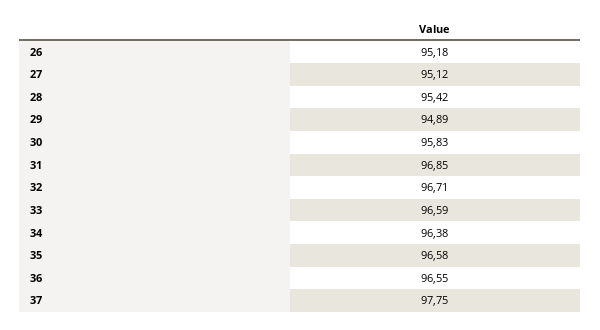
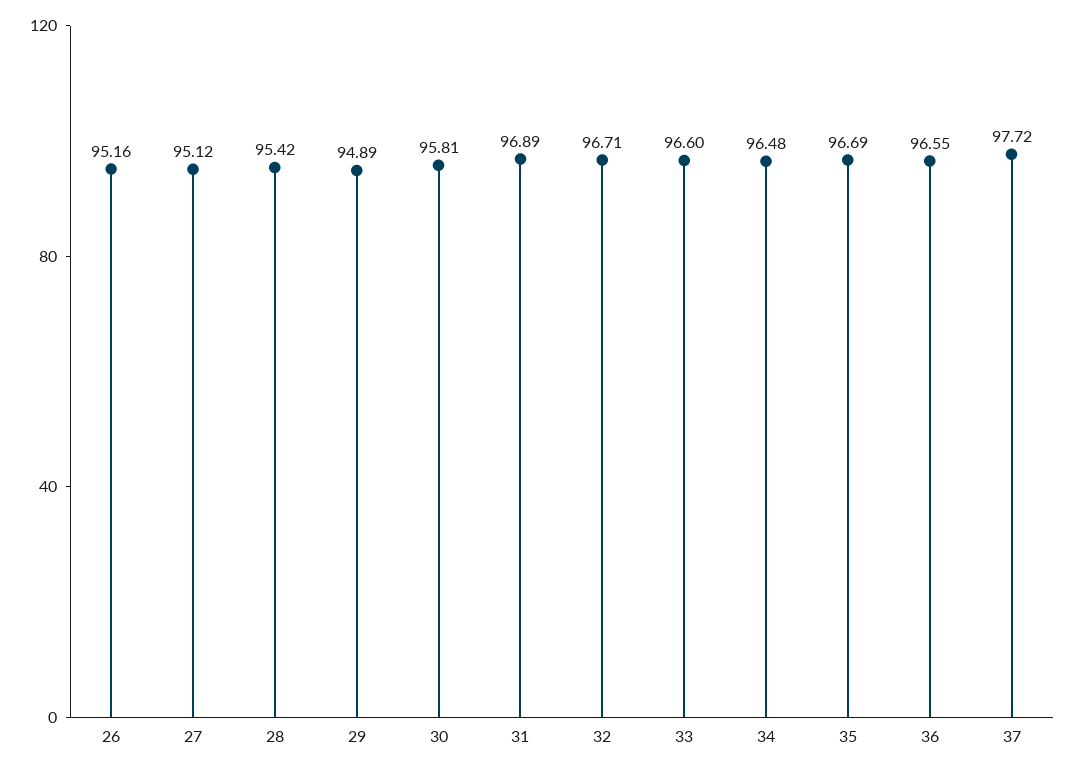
  {
-   "26": 95.18,
+   "26": 95.16,
    "27": 95.12,
    "28": 95.42,
    "29": 94.89,
-   "30": 95.83,
+   "30": 95.81,
-   "31": 96.85,
+   "31": 96.89,
    "32": 96.71,
-   "33": 96.59,
+   "33": 96.6,
-   "34": 96.38,
+   "34": 96.48,
-   "35": 96.58,
+   "35": 96.69,
    "36": 96.55,
-   "37": 97.75
+   "37": 97.72
  }

